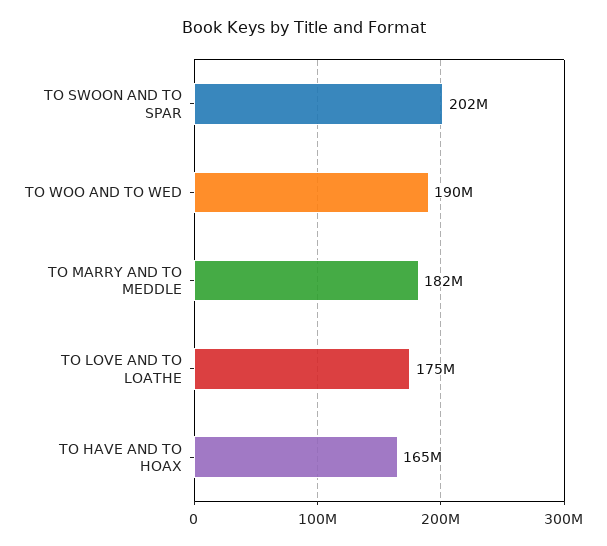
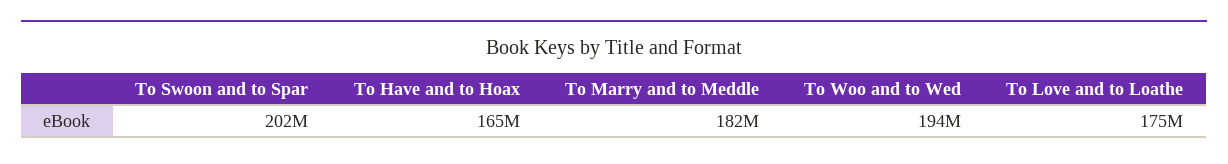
  {
    "TO SWOON AND TO SPAR": 202000000,
-   "TO WOO AND TO WED": 190000000,
+   "TO WOO AND TO WED": 194000000,
    "TO MARRY AND TO MEDDLE": 182000000,
    "TO LOVE AND TO LOATHE": 175000000,
    "TO HAVE AND TO HOAX": 165000000
  }

